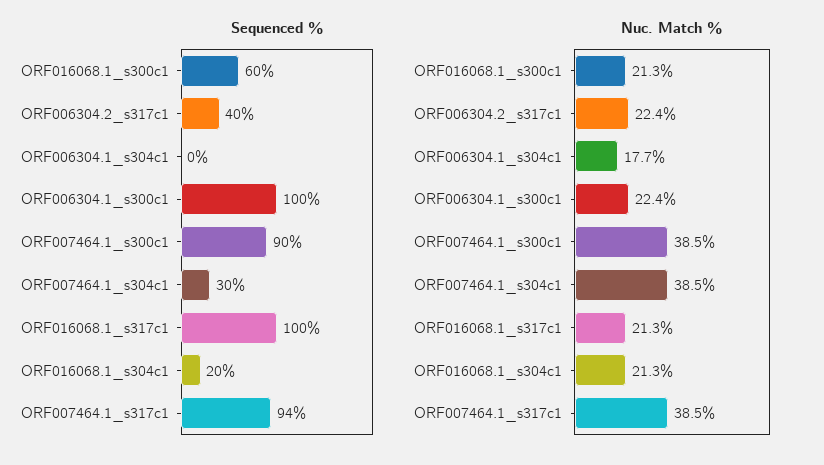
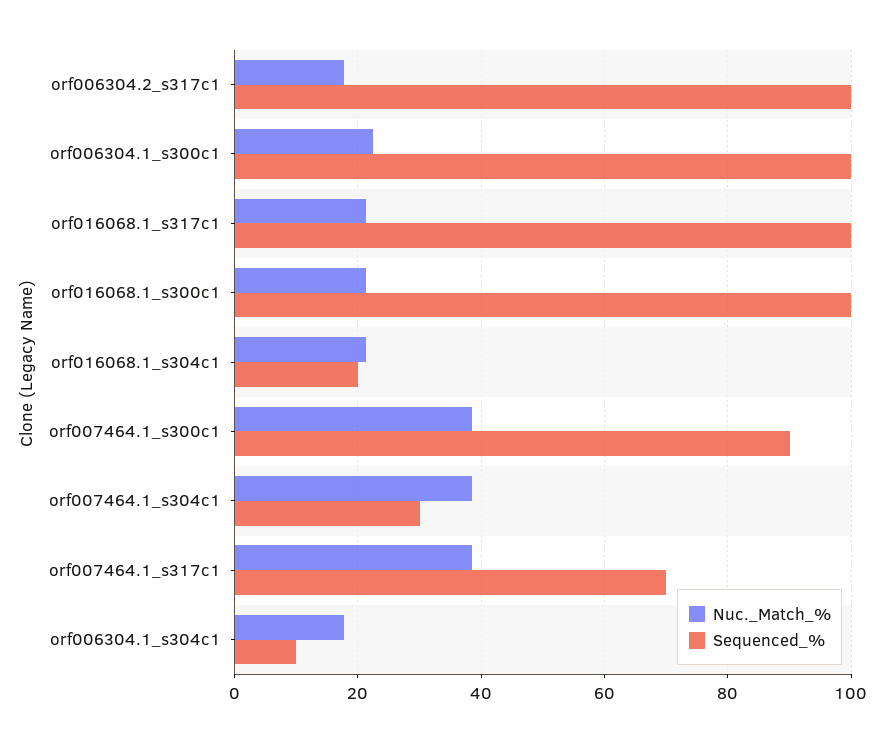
  {
    "Sequenced %": {
-     "ORF016068.1_s300c1": 60,
+     "ORF016068.1_s300c1": 100,
-     "ORF006304.2_s317c1": 40,
+     "ORF006304.2_s317c1": 100,
-     "ORF006304.1_s304c1": 0,
+     "ORF006304.1_s304c1": 10,
      "ORF006304.1_s300c1": 100,
      "ORF007464.1_s300c1": 90,
      "ORF007464.1_s304c1": 30,
      "ORF016068.1_s317c1": 100,
      "ORF016068.1_s304c1": 20,
-     "ORF007464.1_s317c1": 94
+     "ORF007464.1_s317c1": 70
    },
    "Nuc. Match %": {
      "ORF016068.1_s300c1": 21.3,
-     "ORF006304.2_s317c1": 22.4,
+     "ORF006304.2_s317c1": 18,
      "ORF006304.1_s304c1": 17.7,
      "ORF006304.1_s300c1": 22.4,
      "ORF007464.1_s300c1": 38.5,
      "ORF007464.1_s304c1": 38.5,
      "ORF016068.1_s317c1": 21.3,
      "ORF016068.1_s304c1": 21.3,
      "ORF007464.1_s317c1": 38.5
    }
  }

